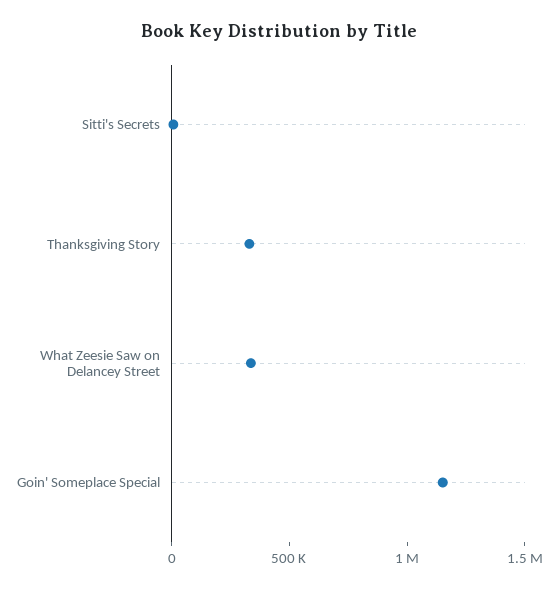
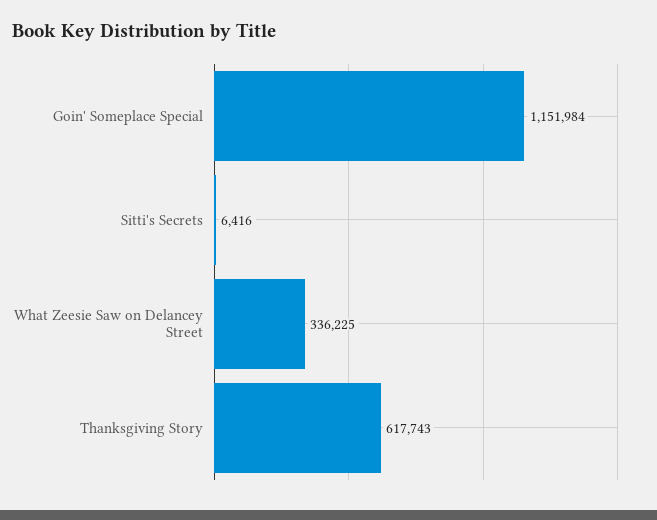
  {
    "Sitti's Secrets": 6416,
-   "Thanksgiving Story": 300000,
+   "Thanksgiving Story": 617743,
    "What Zeesie Saw on Delancey Street": 336225,
    "Goin' Someplace Special": 1151984
  }

